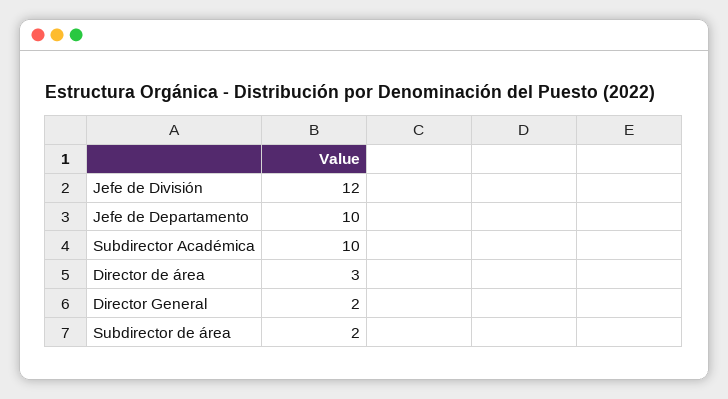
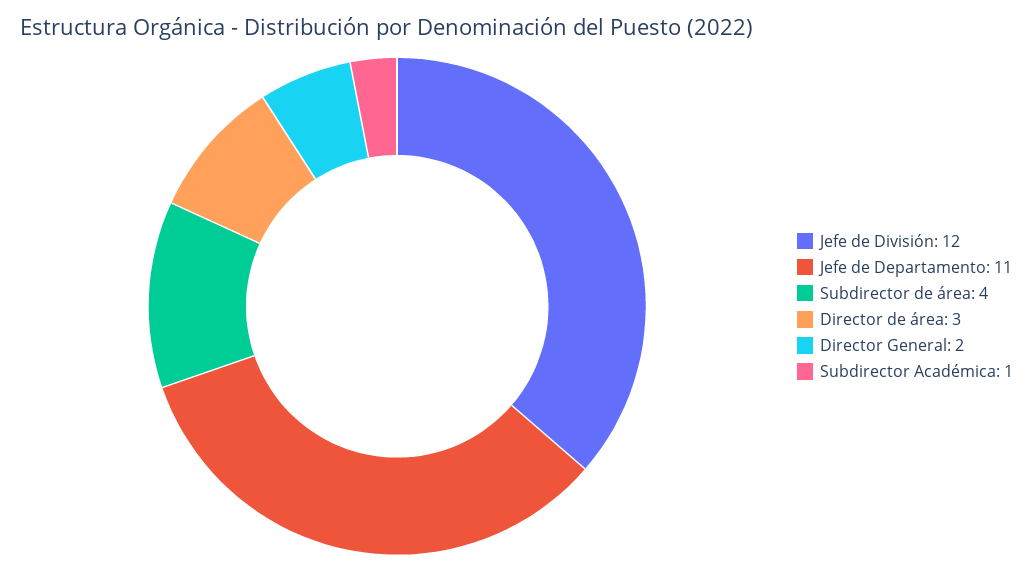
  {
    "Jefe de División": 12,
-   "Jefe de Departamento": 10,
+   "Jefe de Departamento": 11,
-   "Subdirector Académica": 10,
+   "Subdirector Académica": 1,
    "Director de área": 3,
    "Director General": 2,
-   "Subdirector de área": 2
+   "Subdirector de área": 4
  }

